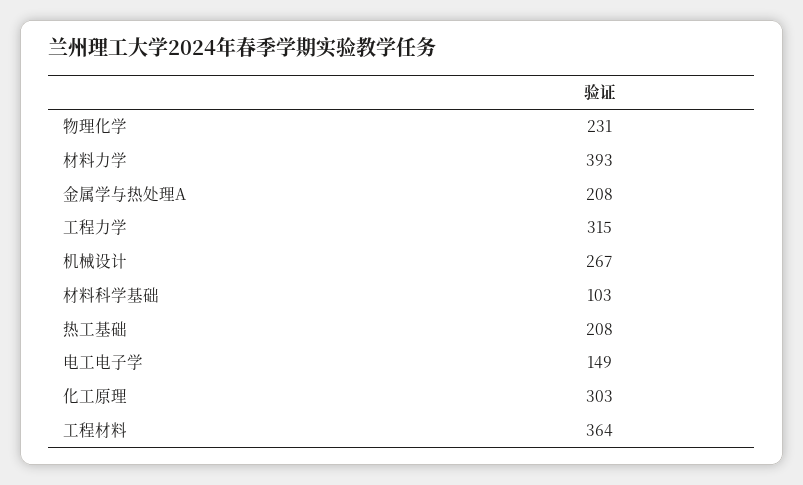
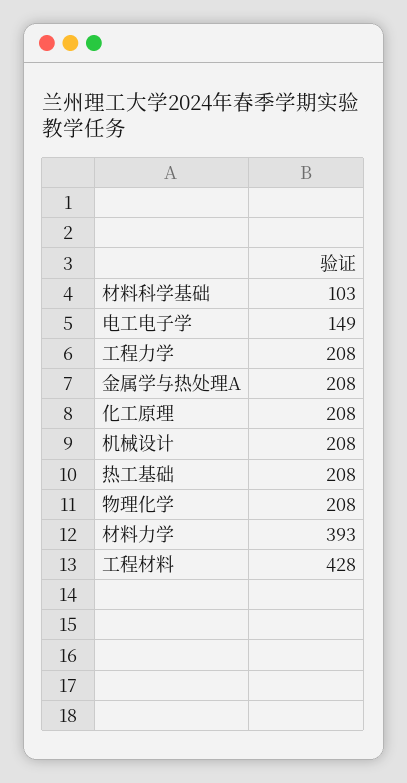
  {
-   "物理化学": 231,
+   "物理化学": 208,
    "材料力学": 393,
    "金属学与热处理A": 208,
-   "工程力学": 315,
+   "工程力学": 208,
-   "机械设计": 267,
+   "机械设计": 208,
    "材料科学基础": 103,
    "热工基础": 208,
    "电工电子学": 149,
-   "化工原理": 303,
+   "化工原理": 208,
-   "工程材料": 364
+   "工程材料": 428
  }

